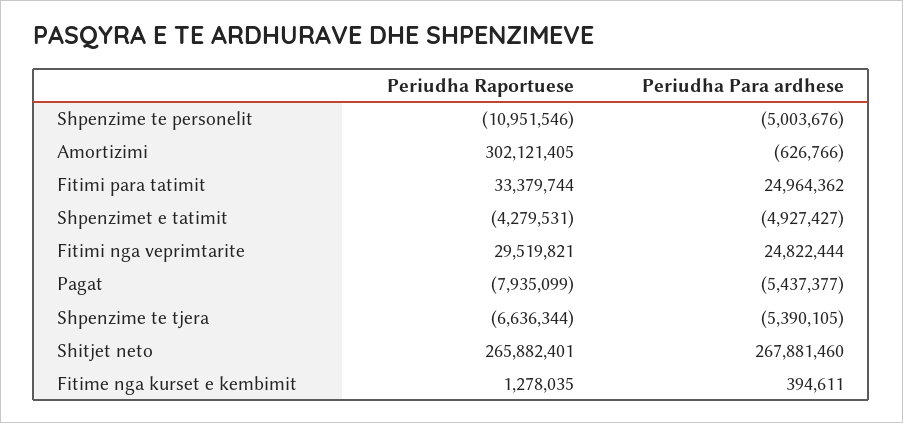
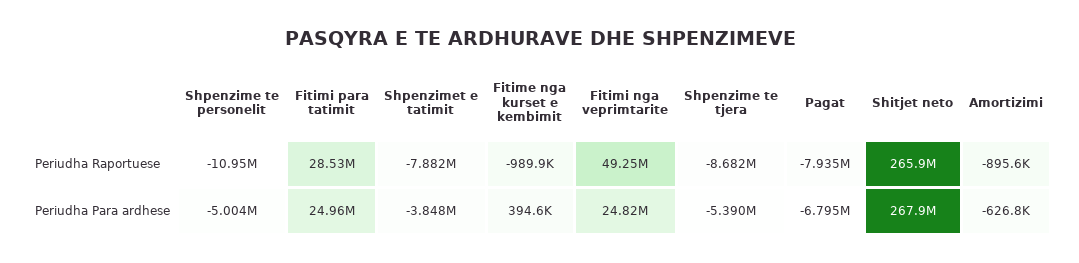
  {
    "Periudha Raportuese": {
      "Shpenzime te personelit": -10951546,
-     "Amortizimi": 302121405,
+     "Amortizimi": -895600,
-     "Fitimi para tatimit": 33379744,
+     "Fitimi para tatimit": 28530000,
-     "Shpenzimet e tatimit": -4279531,
+     "Shpenzimet e tatimit": -7882000,
-     "Fitimi nga veprimtarite": 29519821,
+     "Fitimi nga veprimtarite": 49250000,
      "Pagat": -7935099,
-     "Shpenzime te tjera": -6636344,
+     "Shpenzime te tjera": -8682000,
      "Shitjet neto": 265882401,
-     "Fitime nga kurset e kembimit": 1278035
+     "Fitime nga kurset e kembimit": -989900
    },
    "Periudha Para ardhese": {
      "Shpenzime te personelit": -5003676,
      "Amortizimi": -626766,
      "Fitimi para tatimit": 24964362,
-     "Shpenzimet e tatimit": -4927427,
+     "Shpenzimet e tatimit": -3848000,
      "Fitimi nga veprimtarite": 24822444,
-     "Pagat": -5437377,
+     "Pagat": -6795000,
      "Shpenzime te tjera": -5390105,
      "Shitjet neto": 267881460,
      "Fitime nga kurset e kembimit": 394611
    }
  }

